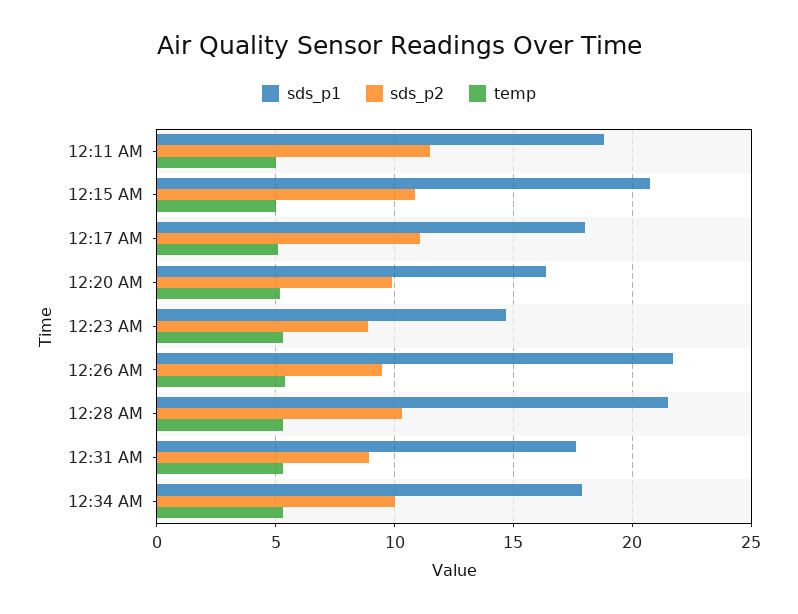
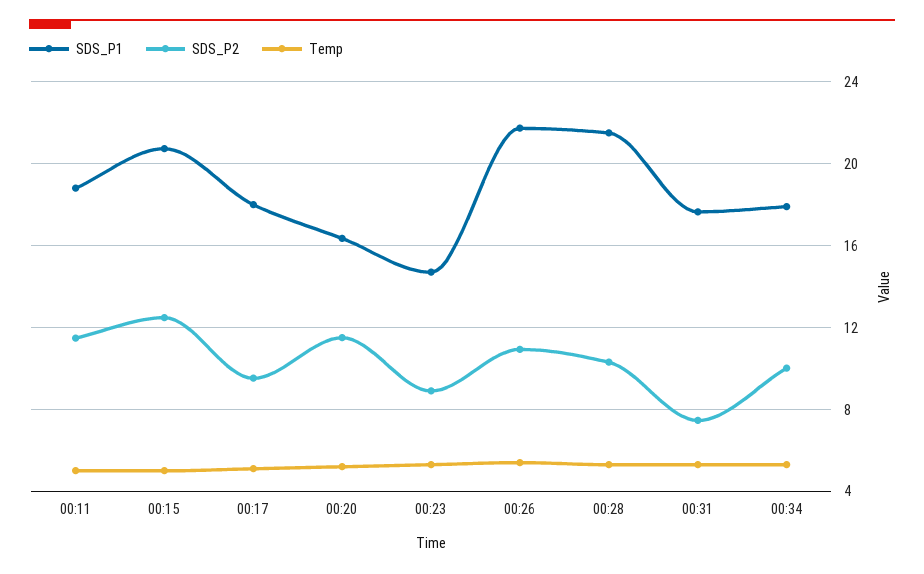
  {
    "sds_p1": {
      "12:11 AM": 19,
      "12:15 AM": 20.5,
      "12:17 AM": 18,
      "12:20 AM": 16.5,
      "12:23 AM": 14.5,
      "12:26 AM": 21.5,
      "12:28 AM": 21.5,
      "12:31 AM": 17.5,
      "12:34 AM": 18
    },
    "sds_p2": {
      "12:11 AM": 11.5,
-     "12:15 AM": 11,
+     "12:15 AM": 12.5,
-     "12:17 AM": 11,
+     "12:17 AM": 9.5,
-     "12:20 AM": 10,
+     "12:20 AM": 11.5,
      "12:23 AM": 9,
-     "12:26 AM": 9.5,
+     "12:26 AM": 11,
      "12:28 AM": 10.5,
-     "12:31 AM": 9,
+     "12:31 AM": 7.5,
      "12:34 AM": 10
    },
    "temp": {
      "12:11 AM": 5,
      "12:15 AM": 5,
      "12:17 AM": 5,
      "12:20 AM": 5,
      "12:23 AM": 5.5,
      "12:26 AM": 5.5,
      "12:28 AM": 5.5,
      "12:31 AM": 5.5,
      "12:34 AM": 5.5
    }
  }

